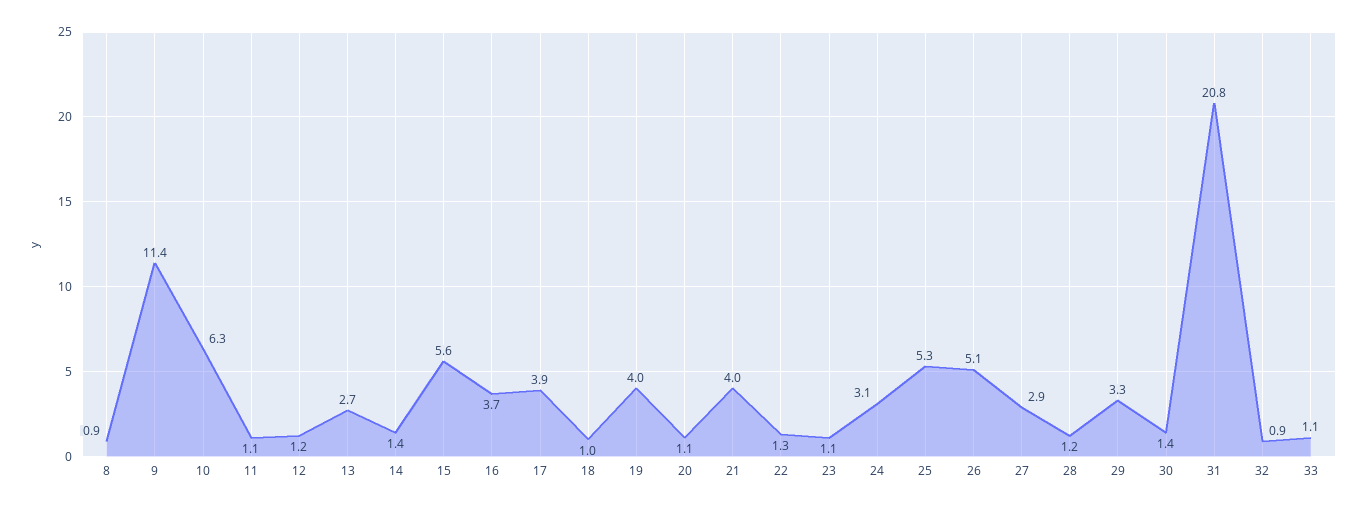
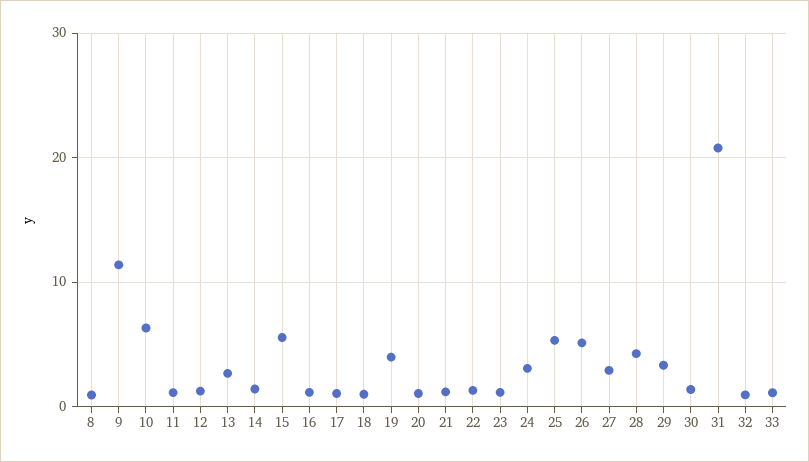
  {
    "8": 0.9,
    "9": 11.4,
    "10": 6.3,
    "11": 1.1,
    "12": 1.2,
    "13": 2.7,
    "14": 1.4,
    "15": 5.6,
-   "16": 3.7,
+   "16": 1,
-   "17": 3.9,
+   "17": 1,
    "18": 1,
    "19": 4,
    "20": 1.1,
-   "21": 4,
+   "21": 1,
    "22": 1.3,
    "23": 1.1,
    "24": 3.1,
    "25": 5.3,
    "26": 5.1,
    "27": 2.9,
-   "28": 1.2,
+   "28": 4,
    "29": 3.3,
    "30": 1.4,
    "31": 20.8,
    "32": 0.9,
    "33": 1.1
  }

